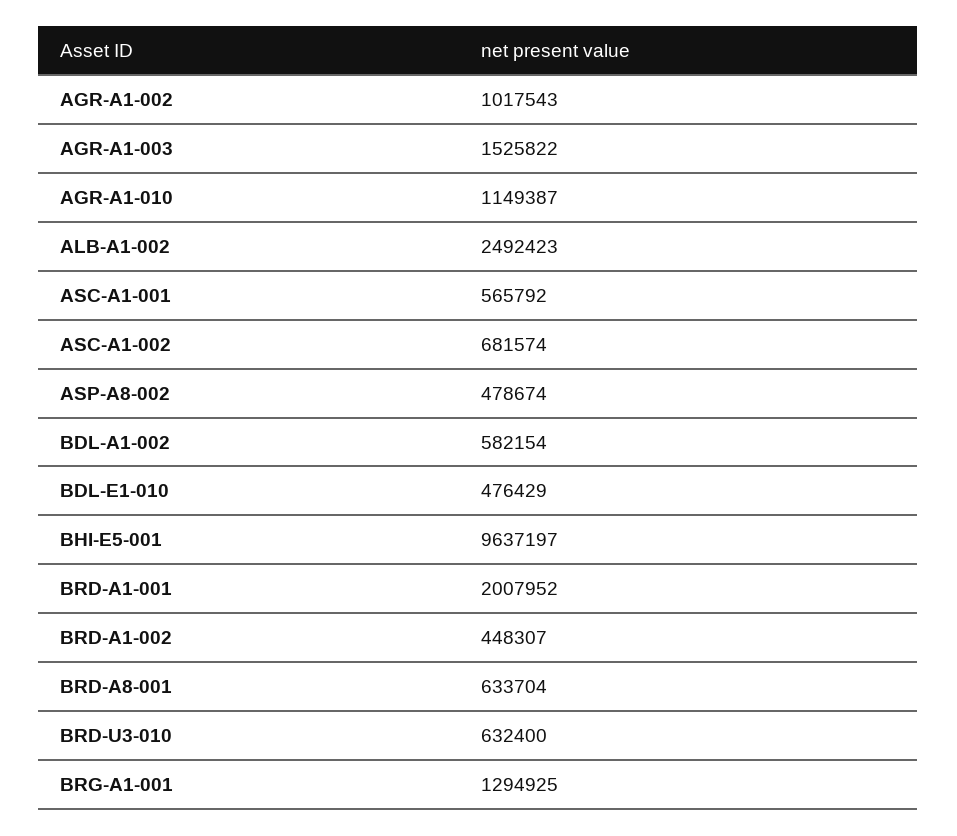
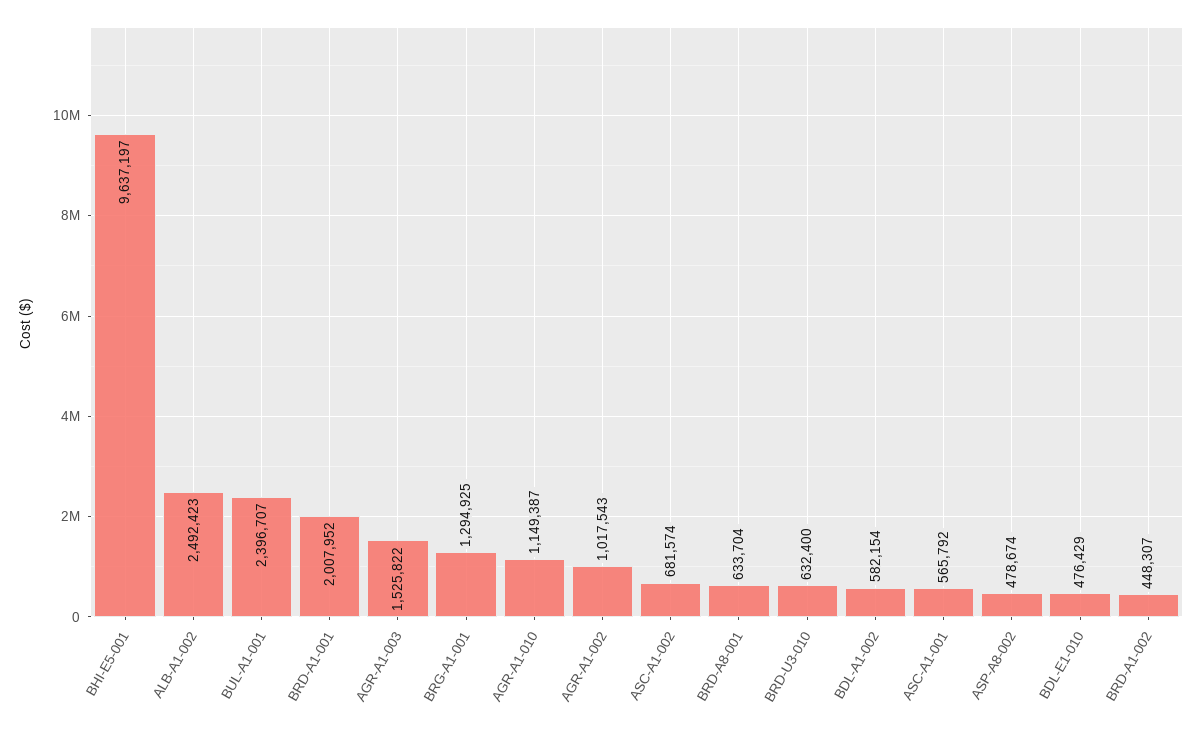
  {
    "AGR-A1-002": 1017543,
    "AGR-A1-003": 1525822,
    "AGR-A1-010": 1149387,
    "ALB-A1-002": 2492423,
    "ASC-A1-001": 565792,
    "ASC-A1-002": 681574,
    "ASP-A8-002": 478674,
    "BDL-A1-002": 582154,
    "BDL-E1-010": 476429,
    "BHI-E5-001": 9637197,
    "BRD-A1-001": 2007952,
    "BRD-A1-002": 448307,
    "BRD-A8-001": 633704,
    "BRD-U3-010": 632400,
-   "BRG-A1-001": 1294925
+   "BRG-A1-001": 1294925,
+   "BUL-A1-001": 2396707
  }

